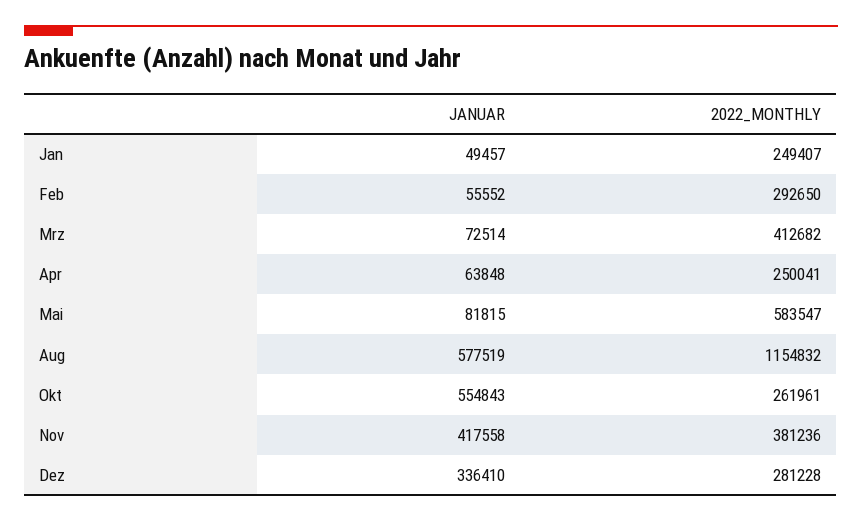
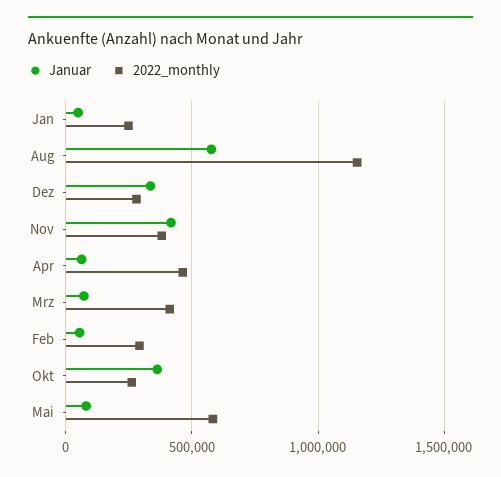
  {
    "JANUAR": {
      "Jan": 49457,
      "Feb": 55552,
      "Mrz": 72514,
      "Apr": 63848,
      "Mai": 81815,
      "Aug": 577519,
-     "Okt": 554843,
+     "Okt": 350000,
      "Nov": 417558,
      "Dez": 336410
    },
    "2022_MONTHLY": {
      "Jan": 249407,
      "Feb": 292650,
      "Mrz": 412682,
-     "Apr": 250041,
+     "Apr": 450000,
      "Mai": 583547,
      "Aug": 1154832,
      "Okt": 261961,
      "Nov": 381236,
      "Dez": 281228
    }
  }

